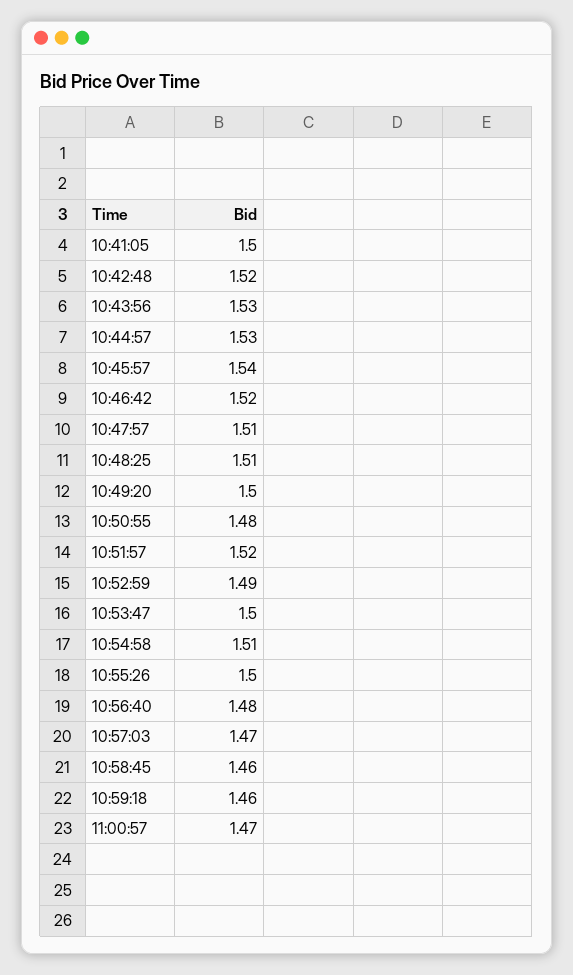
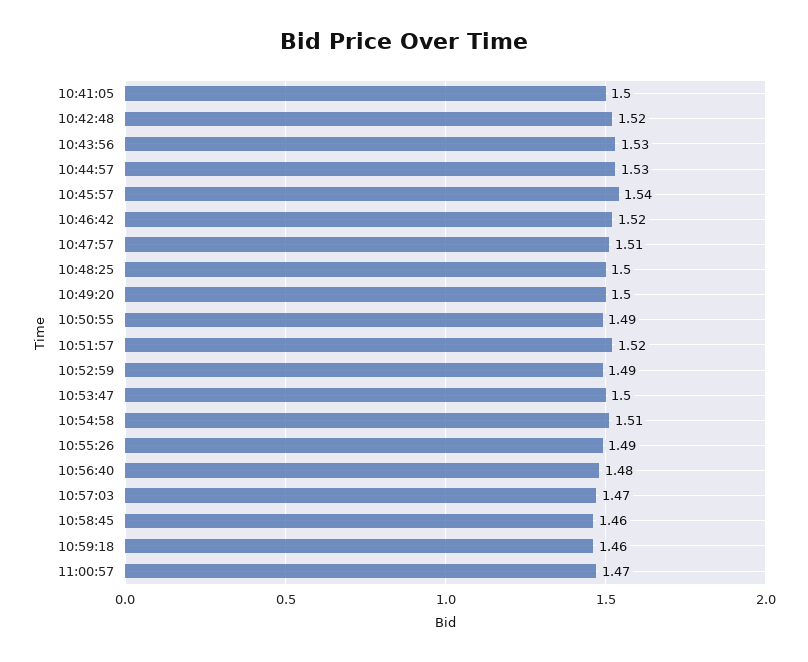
  {
    "10:41:05": 1.5,
    "10:42:48": 1.52,
    "10:43:56": 1.53,
    "10:44:57": 1.53,
    "10:45:57": 1.54,
    "10:46:42": 1.52,
    "10:47:57": 1.51,
-   "10:48:25": 1.51,
+   "10:48:25": 1.5,
    "10:49:20": 1.5,
-   "10:50:55": 1.48,
+   "10:50:55": 1.49,
    "10:51:57": 1.52,
    "10:52:59": 1.49,
    "10:53:47": 1.5,
    "10:54:58": 1.51,
-   "10:55:26": 1.5,
+   "10:55:26": 1.49,
    "10:56:40": 1.48,
    "10:57:03": 1.47,
    "10:58:45": 1.46,
    "10:59:18": 1.46,
    "11:00:57": 1.47
  }

